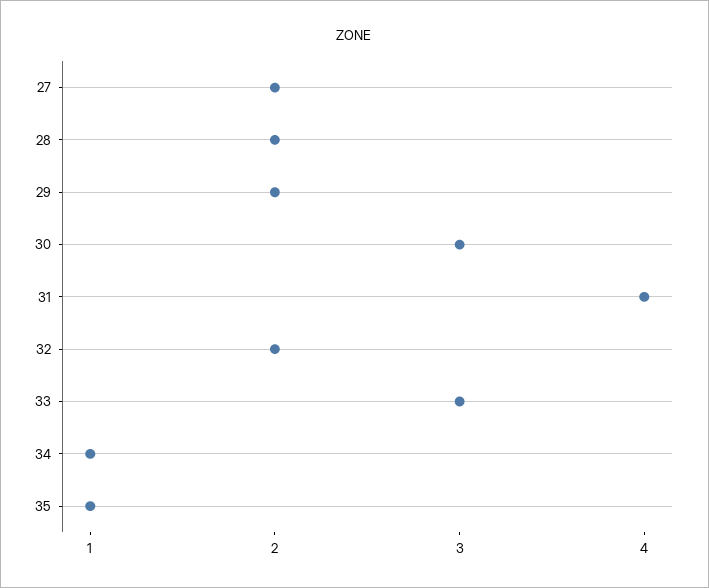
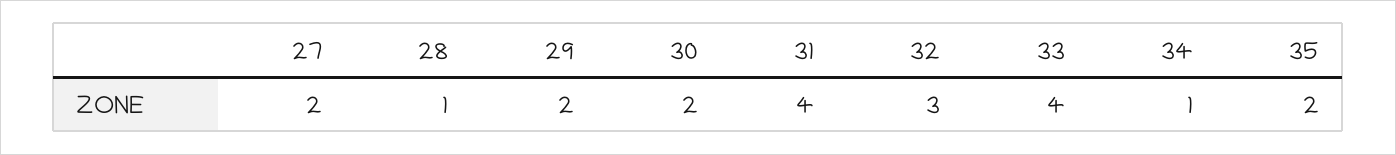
  {
    "27": 2,
-   "28": 2,
+   "28": 1,
    "29": 2,
-   "30": 3,
+   "30": 2,
    "31": 4,
-   "32": 2,
+   "32": 3,
-   "33": 3,
+   "33": 4,
    "34": 1,
-   "35": 1
+   "35": 2
  }

